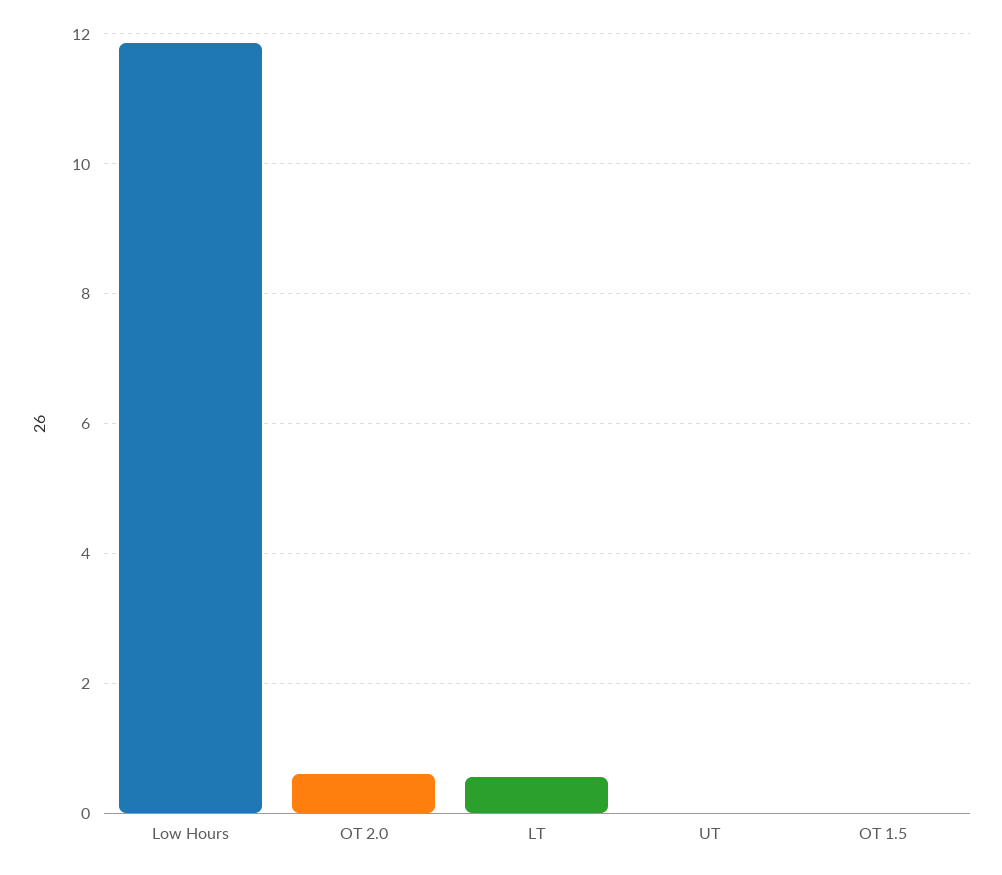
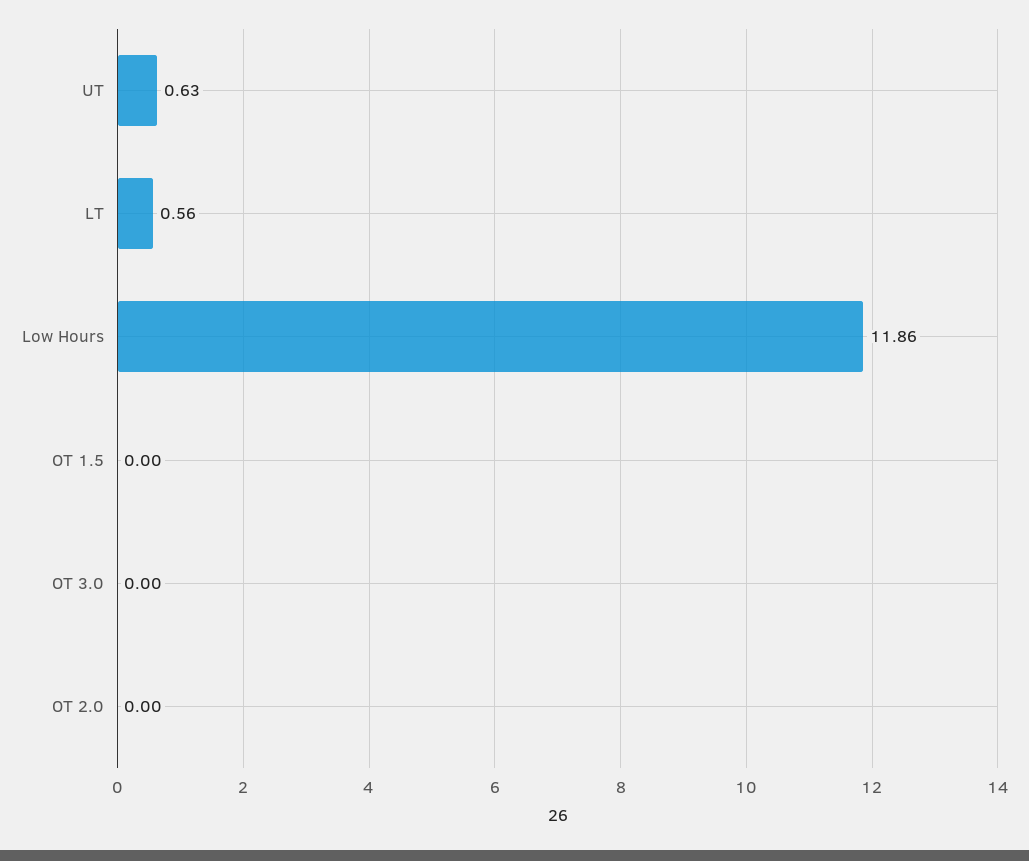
  {
    "Low Hours": 11.86,
-   "OT 2.0": 0.6,
+   "OT 2.0": 0,
    "LT": 0.56,
-   "UT": 0,
+   "UT": 0.63,
-   "OT 1.5": 0
+   "OT 1.5": 0,
+   "OT 3.0": 0
  }

